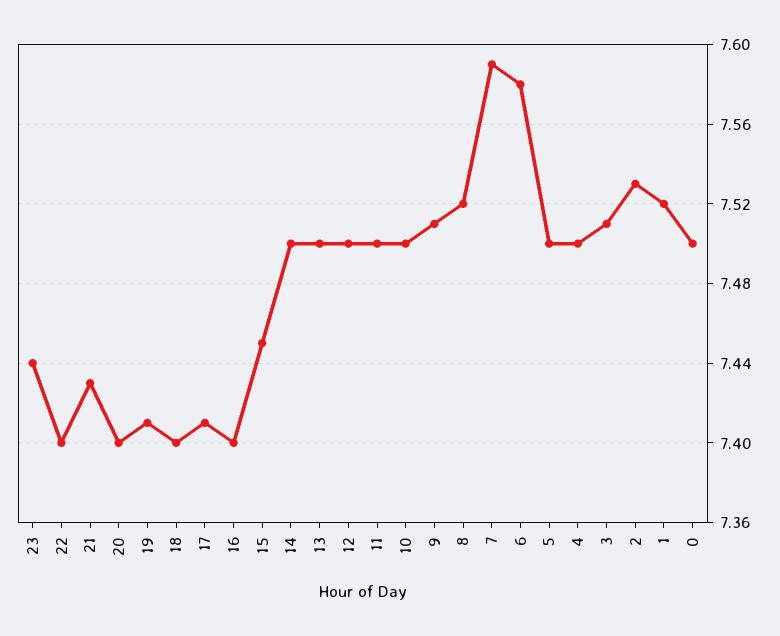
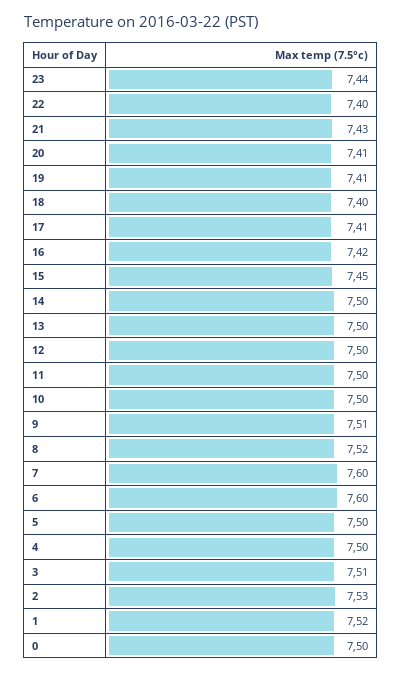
  {
    "23": 7.44,
    "22": 7.4,
    "21": 7.43,
-   "20": 7.4,
+   "20": 7.41,
    "19": 7.41,
    "18": 7.4,
    "17": 7.41,
-   "16": 7.4,
+   "16": 7.42,
    "15": 7.45,
    "14": 7.5,
    "13": 7.5,
    "12": 7.5,
    "11": 7.5,
    "10": 7.5,
    "9": 7.51,
    "8": 7.52,
-   "7": 7.59,
+   "7": 7.6,
-   "6": 7.58,
+   "6": 7.6,
    "5": 7.5,
    "4": 7.5,
    "3": 7.51,
    "2": 7.53,
    "1": 7.52,
    "0": 7.5
  }

